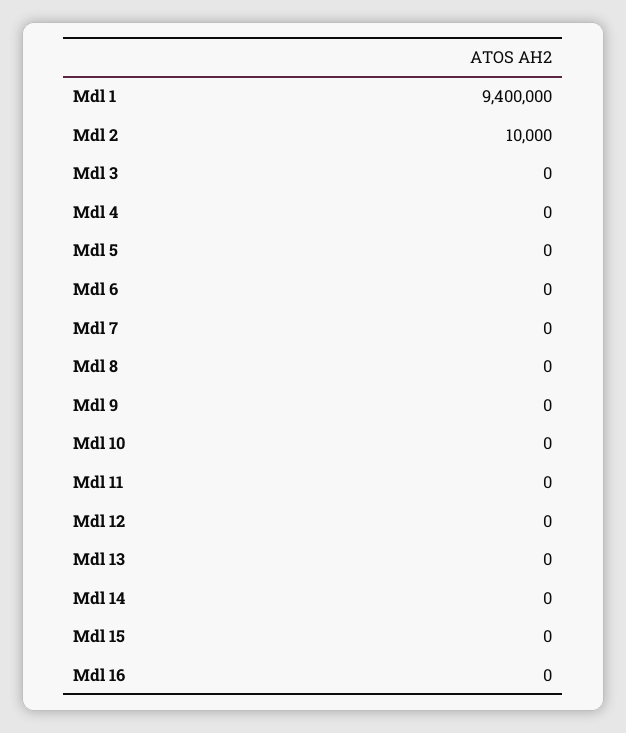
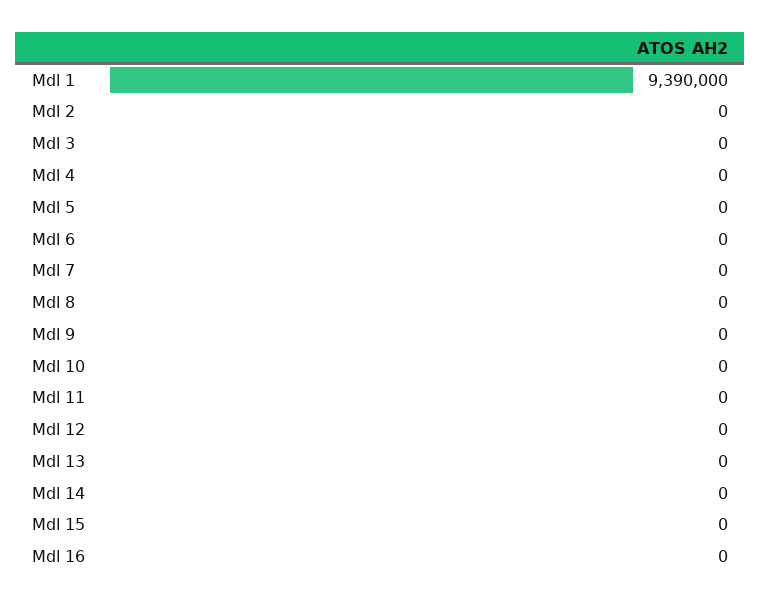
  {
-   "Mdl 1": 9400000,
+   "Mdl 1": 9390000,
-   "Mdl 2": 10000,
+   "Mdl 2": 0,
    "Mdl 3": 0,
    "Mdl 4": 0,
    "Mdl 5": 0,
    "Mdl 6": 0,
    "Mdl 7": 0,
    "Mdl 8": 0,
    "Mdl 9": 0,
    "Mdl 10": 0,
    "Mdl 11": 0,
    "Mdl 12": 0,
    "Mdl 13": 0,
    "Mdl 14": 0,
    "Mdl 15": 0,
    "Mdl 16": 0
  }

